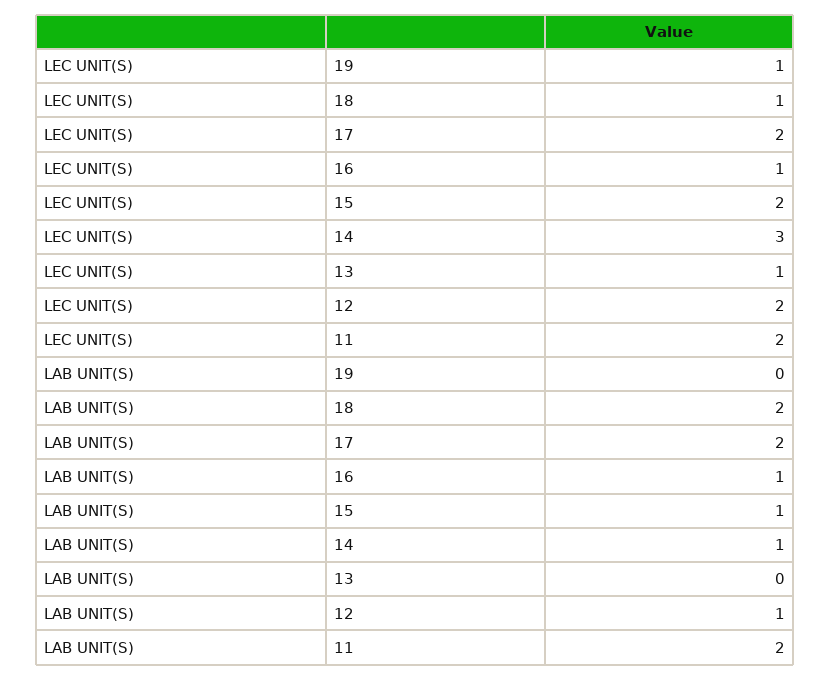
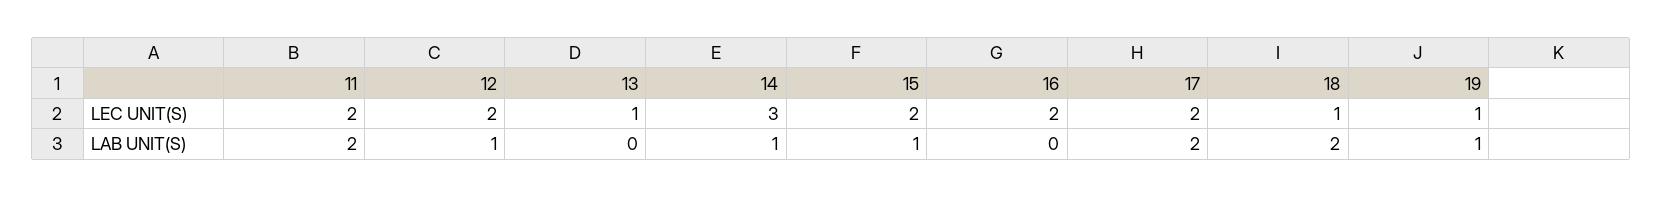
  {
    "LEC UNIT(S)": {
      "19": 1,
      "18": 1,
      "17": 2,
-     "16": 1,
+     "16": 2,
      "15": 2,
      "14": 3,
      "13": 1,
      "12": 2,
      "11": 2
    },
    "LAB UNIT(S)": {
-     "19": 0,
+     "19": 1,
      "18": 2,
      "17": 2,
-     "16": 1,
+     "16": 0,
      "15": 1,
      "14": 1,
      "13": 0,
      "12": 1,
      "11": 2
    }
  }

